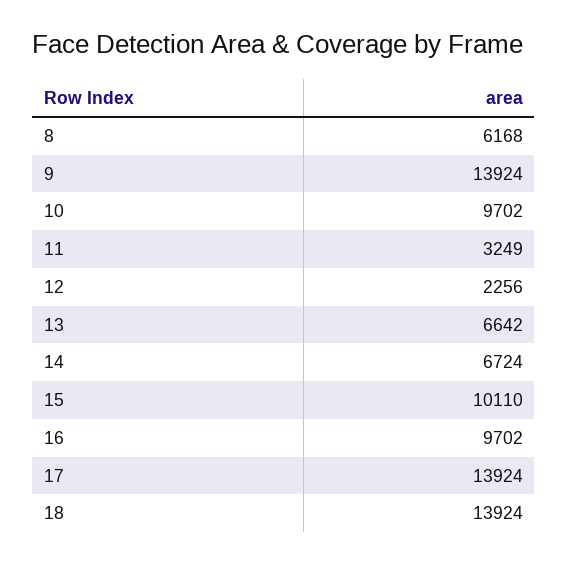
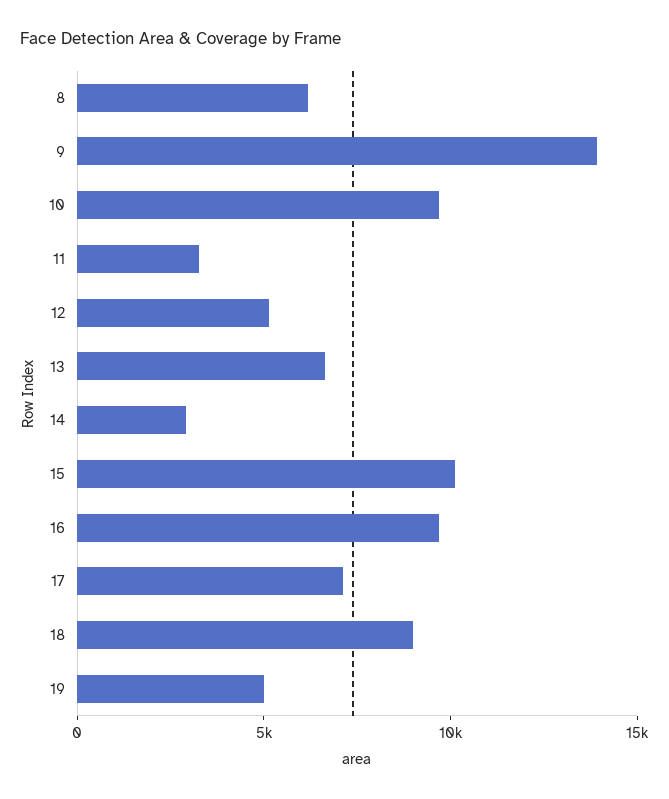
  {
    "8": 6168,
    "9": 13924,
    "10": 9702,
    "11": 3249,
-   "12": 2256,
+   "12": 5000,
    "13": 6642,
-   "14": 6724,
+   "14": 3000,
    "15": 10110,
    "16": 9702,
-   "17": 13924,
+   "17": 7000,
-   "18": 13924
+   "18": 9000,
+   "19": 5000
  }

